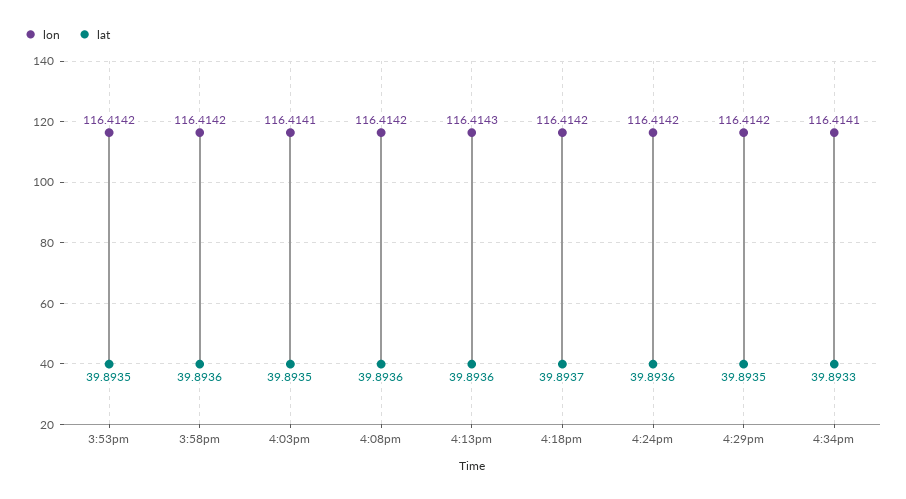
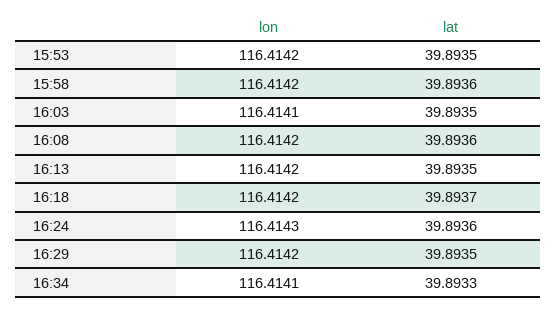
  {
    "lon": {
      "3:53pm": 116.4142,
      "3:58pm": 116.4142,
      "4:03pm": 116.4141,
      "4:08pm": 116.4142,
-     "4:13pm": 116.4143,
+     "4:13pm": 116.4142,
      "4:18pm": 116.4142,
-     "4:24pm": 116.4142,
+     "4:24pm": 116.4143,
      "4:29pm": 116.4142,
      "4:34pm": 116.4141
    },
    "lat": {
      "3:53pm": 39.8935,
      "3:58pm": 39.8936,
      "4:03pm": 39.8935,
      "4:08pm": 39.8936,
-     "4:13pm": 39.8936,
+     "4:13pm": 39.8935,
      "4:18pm": 39.8937,
      "4:24pm": 39.8936,
      "4:29pm": 39.8935,
      "4:34pm": 39.8933
    }
  }

